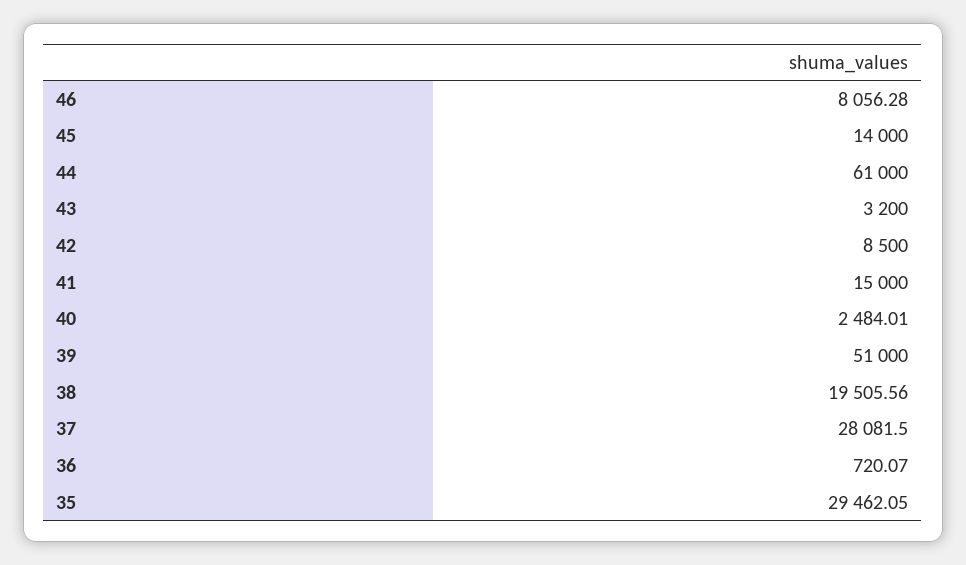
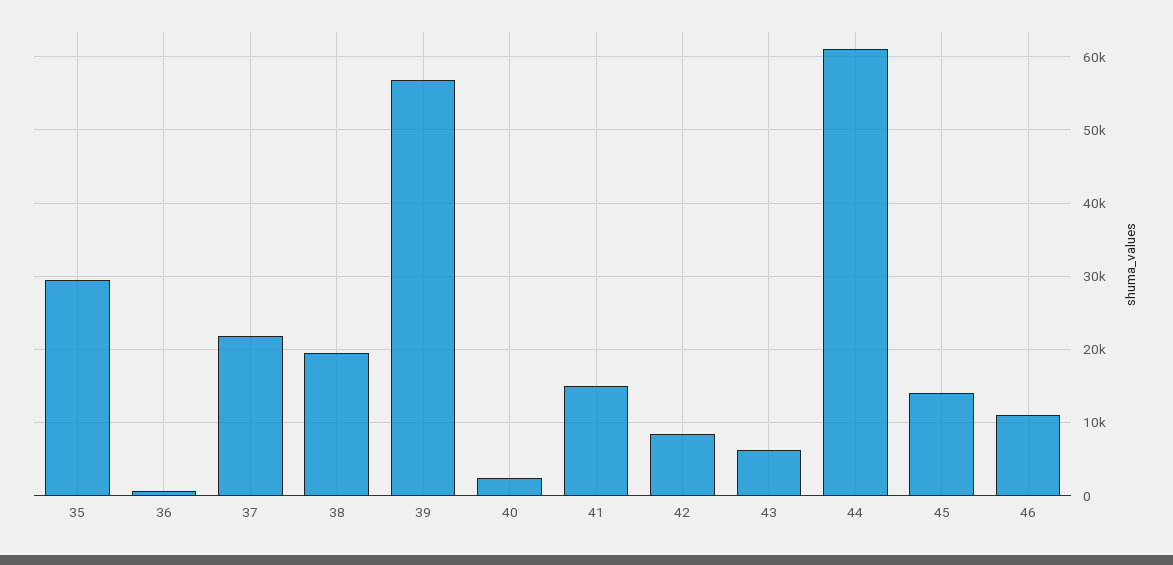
  {
-   "46": 8056.28,
+   "46": 11000,
    "45": 14000,
    "44": 61000,
-   "43": 3200,
+   "43": 6000,
    "42": 8500,
    "41": 15000,
    "40": 2484.01,
-   "39": 51000,
+   "39": 57000,
    "38": 19505.56,
-   "37": 28081.5,
+   "37": 22000,
    "36": 720.07,
    "35": 29462.05
  }

